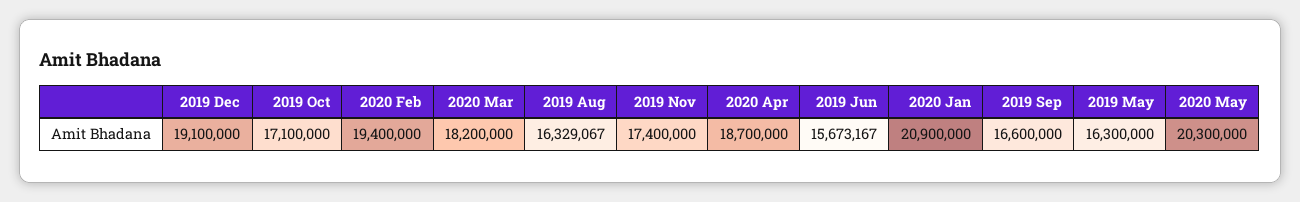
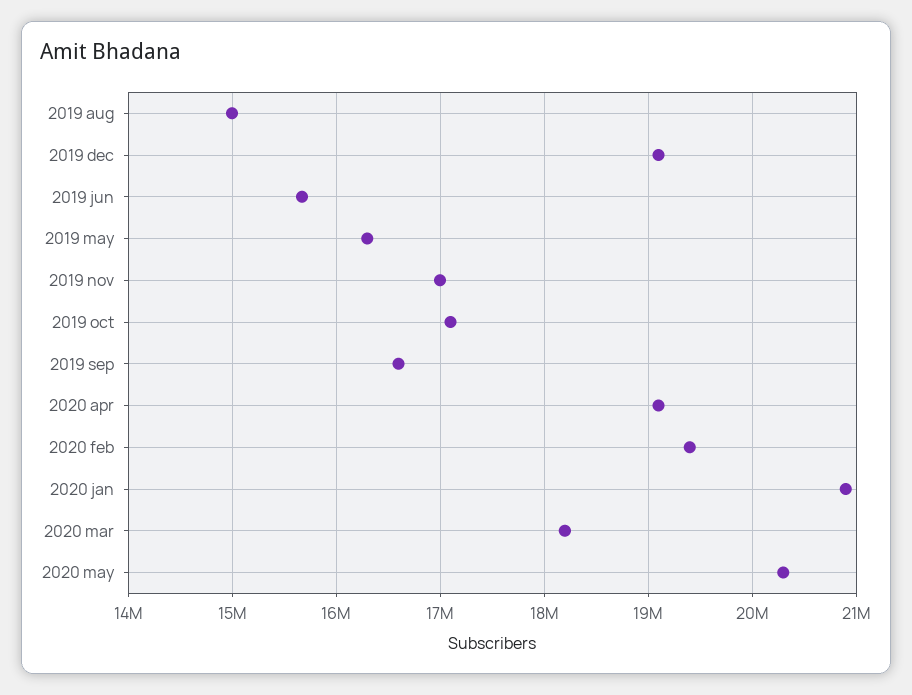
  {
    "2019 Dec": 19100000,
    "2019 Oct": 17100000,
    "2020 Feb": 19400000,
    "2020 Mar": 18200000,
-   "2019 Aug": 16329067,
+   "2019 Aug": 15000000,
-   "2019 Nov": 17400000,
+   "2019 Nov": 17000000,
-   "2020 Apr": 18700000,
+   "2020 Apr": 19100000,
    "2019 Jun": 15673167,
    "2020 Jan": 20900000,
    "2019 Sep": 16600000,
    "2019 May": 16300000,
    "2020 May": 20300000
  }

